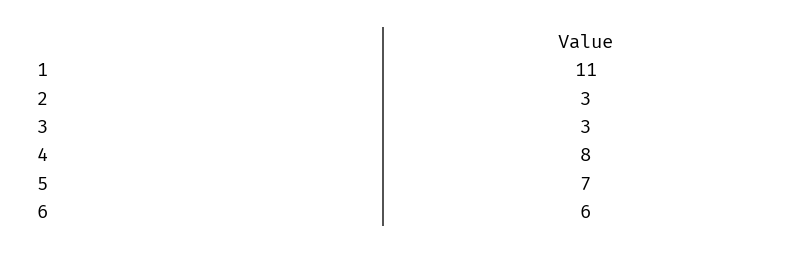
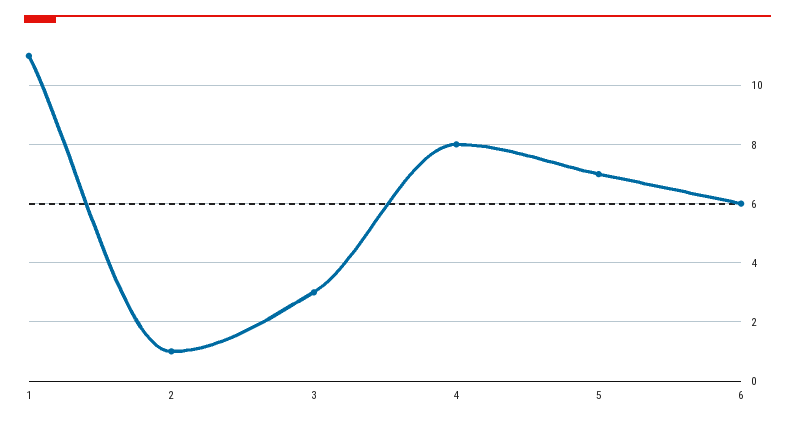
  {
    "1": 11,
-   "2": 3,
+   "2": 1,
    "3": 3,
    "4": 8,
    "5": 7,
    "6": 6
  }

